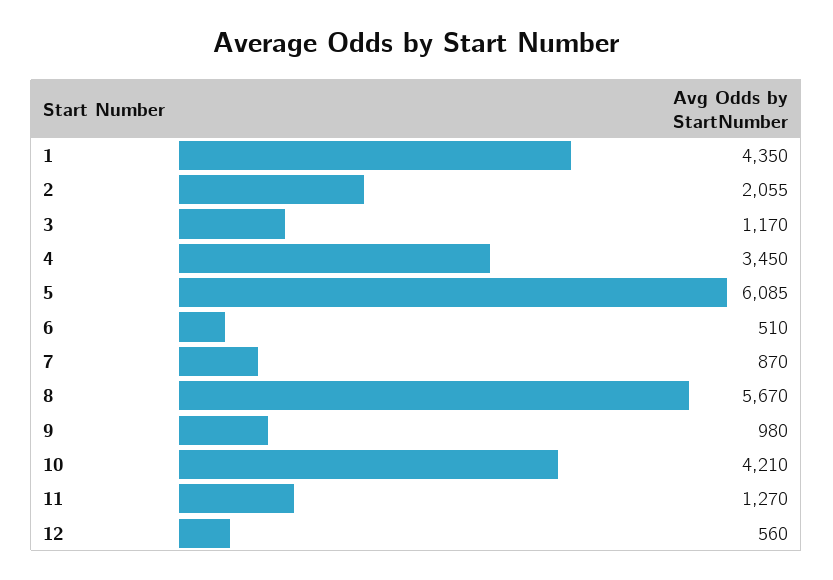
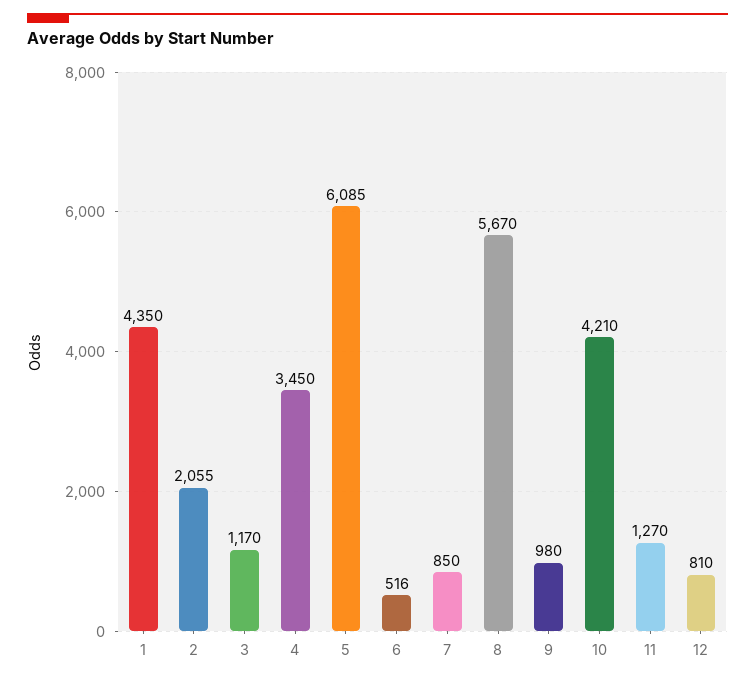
  {
    "1": 4350,
    "2": 2055,
    "3": 1170,
    "4": 3450,
    "5": 6085,
-   "6": 510,
+   "6": 516,
-   "7": 870,
+   "7": 850,
    "8": 5670,
    "9": 980,
    "10": 4210,
    "11": 1270,
-   "12": 560
+   "12": 810
  }

